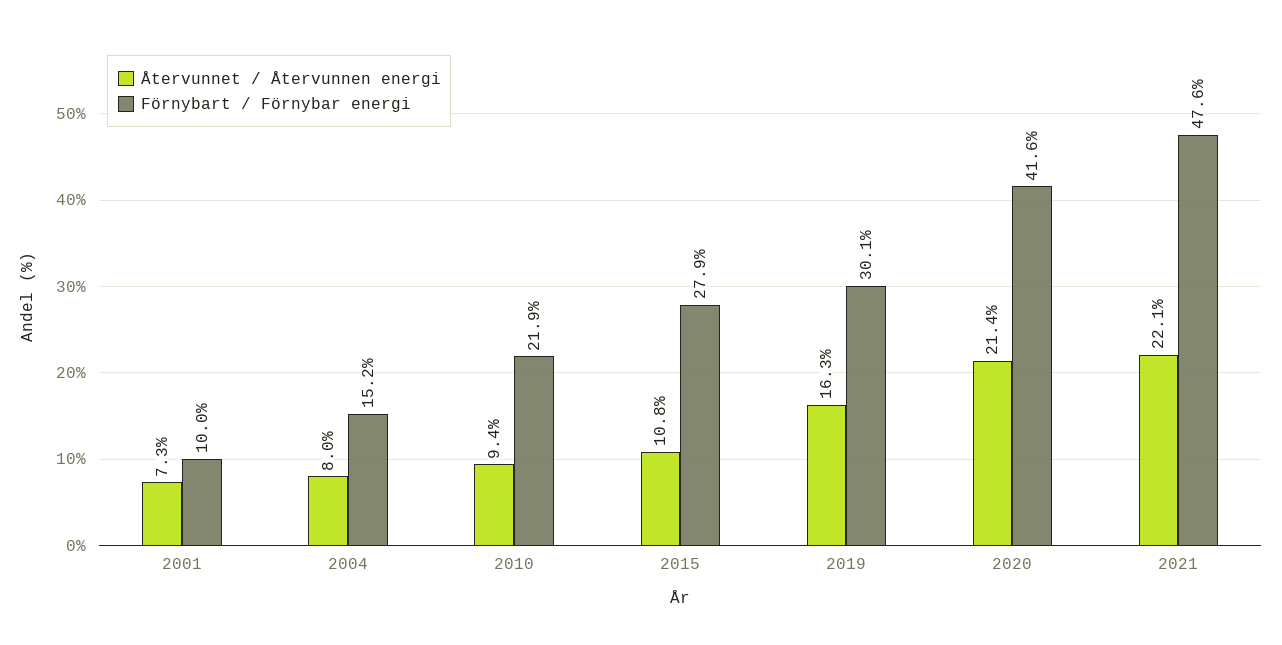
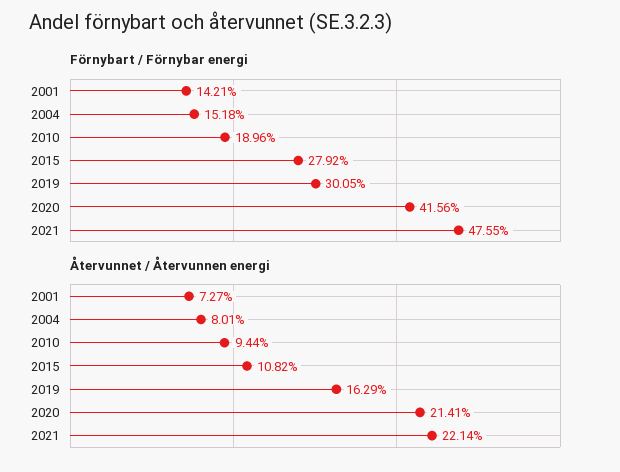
  {
    "Återvunnet / Återvunnen energi": {
      "2001": 7.27,
      "2004": 8.01,
      "2010": 9.44,
      "2015": 10.82,
      "2019": 16.29,
      "2020": 21.41,
      "2021": 22.14
    },
    "Förnybart / Förnybar energi": {
-     "2001": 10,
+     "2001": 14.21,
      "2004": 15.18,
-     "2010": 21.9,
+     "2010": 18.96,
      "2015": 27.92,
      "2019": 30.05,
      "2020": 41.56,
      "2021": 47.55
    }
  }

